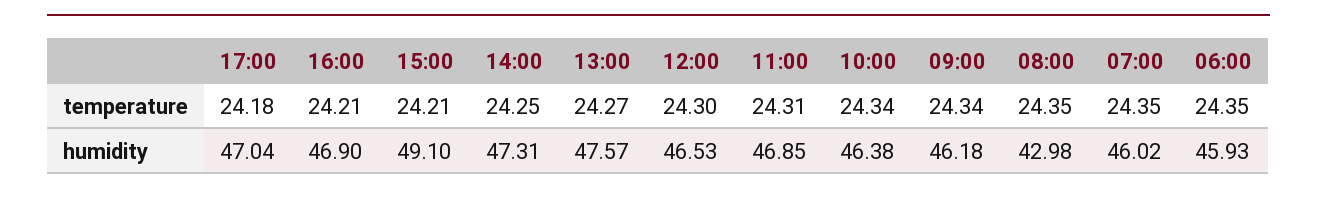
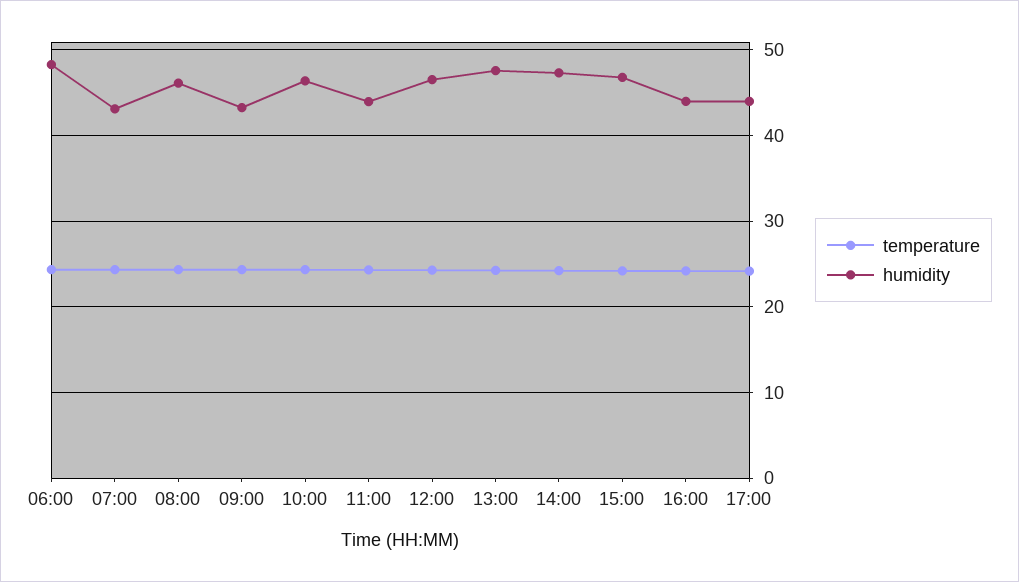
  {
    "temperature": {
      "17:00": 24.18,
      "16:00": 24.21,
      "15:00": 24.21,
      "14:00": 24.25,
      "13:00": 24.27,
      "12:00": 24.3,
      "11:00": 24.31,
      "10:00": 24.34,
      "09:00": 24.34,
      "08:00": 24.35,
      "07:00": 24.35,
      "06:00": 24.35
    },
    "humidity": {
-     "17:00": 47.04,
+     "17:00": 44,
-     "16:00": 46.9,
+     "16:00": 44,
-     "15:00": 49.1,
+     "15:00": 47,
      "14:00": 47.31,
      "13:00": 47.57,
      "12:00": 46.53,
-     "11:00": 46.85,
+     "11:00": 44,
      "10:00": 46.38,
-     "09:00": 46.18,
+     "09:00": 43,
-     "08:00": 42.98,
+     "08:00": 46,
-     "07:00": 46.02,
+     "07:00": 43,
-     "06:00": 45.93
+     "06:00": 48
    }
  }

